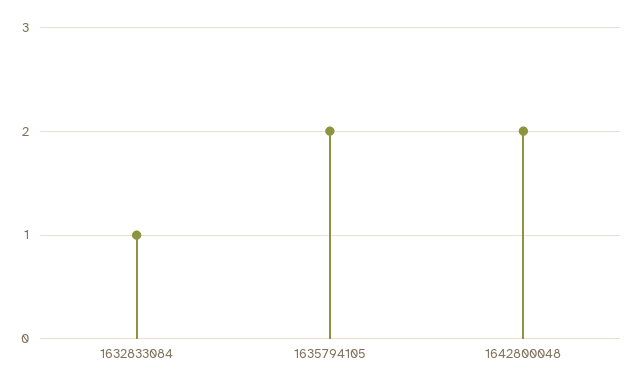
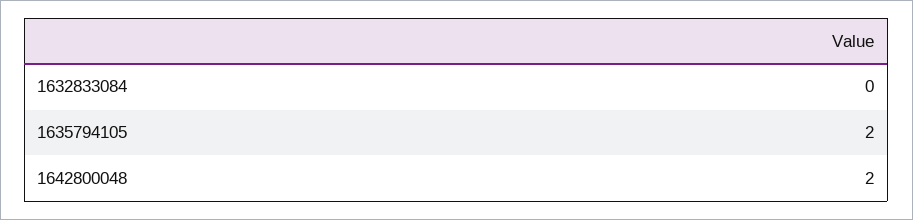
  {
-   "1632833084": 1,
+   "1632833084": 0,
    "1635794105": 2,
    "1642800048": 2
  }

